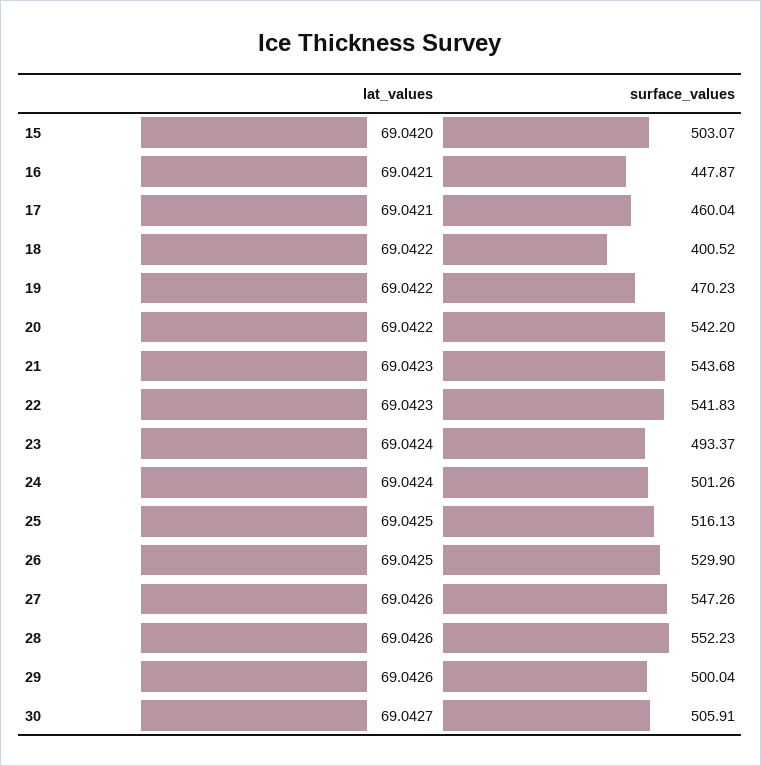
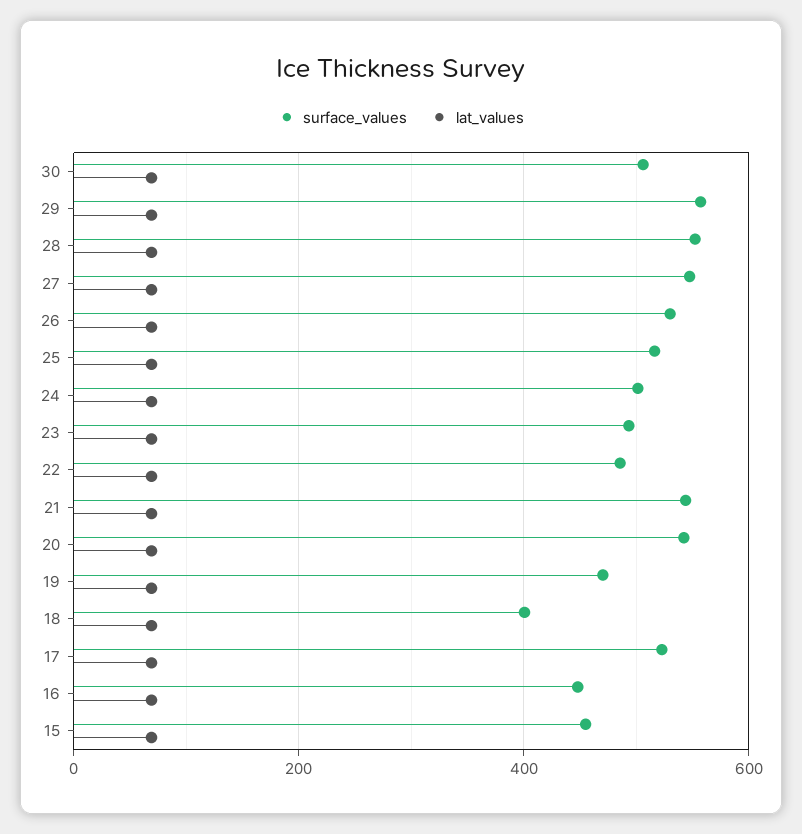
  {
    "lat_values": {
      "15": 69.042,
      "16": 69.0421,
      "17": 69.0421,
      "18": 69.0422,
      "19": 69.0422,
      "20": 69.0422,
      "21": 69.0423,
      "22": 69.0423,
      "23": 69.0424,
      "24": 69.0424,
      "25": 69.0425,
      "26": 69.0425,
      "27": 69.0426,
      "28": 69.0426,
      "29": 69.0426,
      "30": 69.0427
    },
    "surface_values": {
-     "15": 503.07,
+     "15": 460,
      "16": 447.87,
-     "17": 460.04,
+     "17": 520,
      "18": 400.52,
      "19": 470.23,
      "20": 542.2,
      "21": 543.68,
-     "22": 541.83,
+     "22": 480,
      "23": 493.37,
      "24": 501.26,
      "25": 516.13,
      "26": 529.9,
      "27": 547.26,
      "28": 552.23,
-     "29": 500.04,
+     "29": 560,
      "30": 505.91
    }
  }

